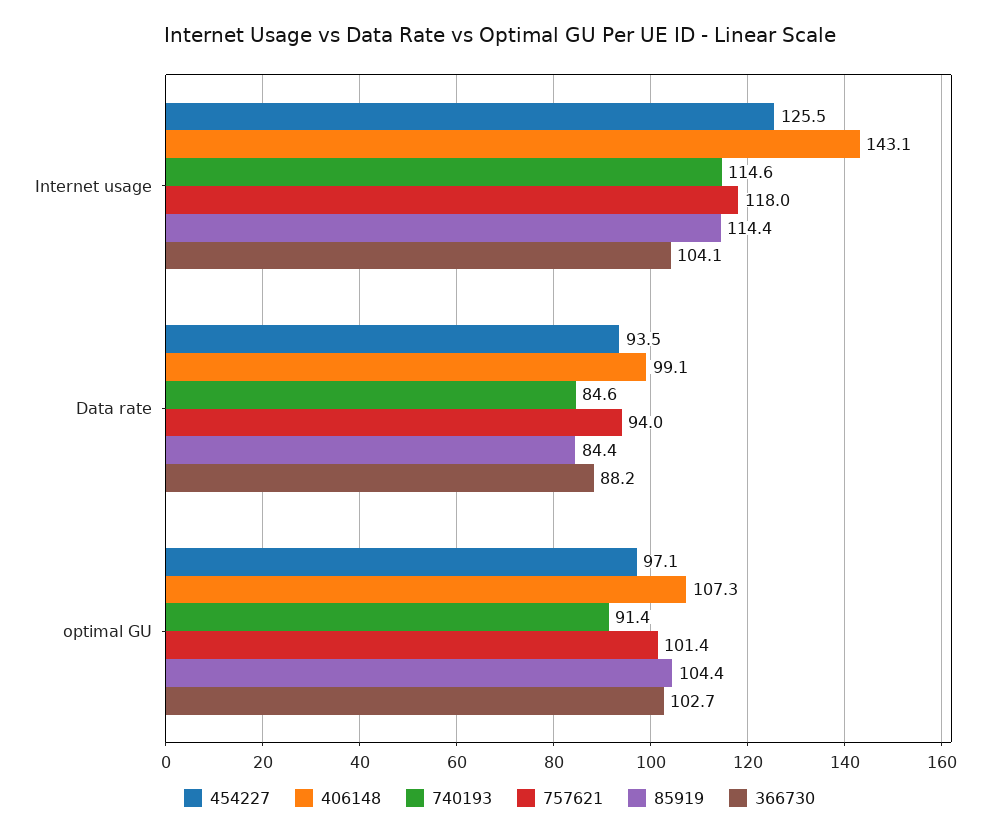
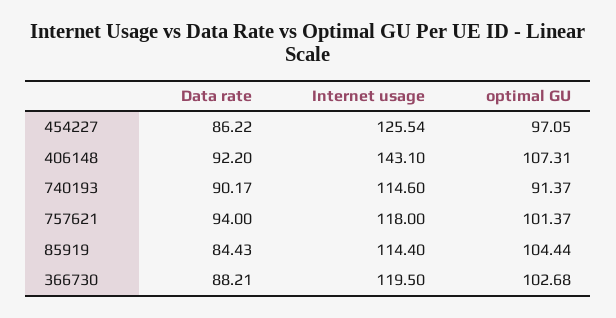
  {
    "454227": {
      "Internet usage": 125.54,
-     "Data rate": 93.5,
+     "Data rate": 86.22,
      "optimal GU": 97.05
    },
    "406148": {
      "Internet usage": 143.1,
-     "Data rate": 99.1,
+     "Data rate": 92.2,
      "optimal GU": 107.31
    },
    "740193": {
      "Internet usage": 114.6,
-     "Data rate": 84.6,
+     "Data rate": 90.17,
      "optimal GU": 91.37
    },
    "757621": {
      "Internet usage": 118,
      "Data rate": 94,
      "optimal GU": 101.37
    },
    "85919": {
      "Internet usage": 114.4,
      "Data rate": 84.43,
      "optimal GU": 104.44
    },
    "366730": {
-     "Internet usage": 104.1,
+     "Internet usage": 119.5,
      "Data rate": 88.21,
      "optimal GU": 102.68
    }
  }

